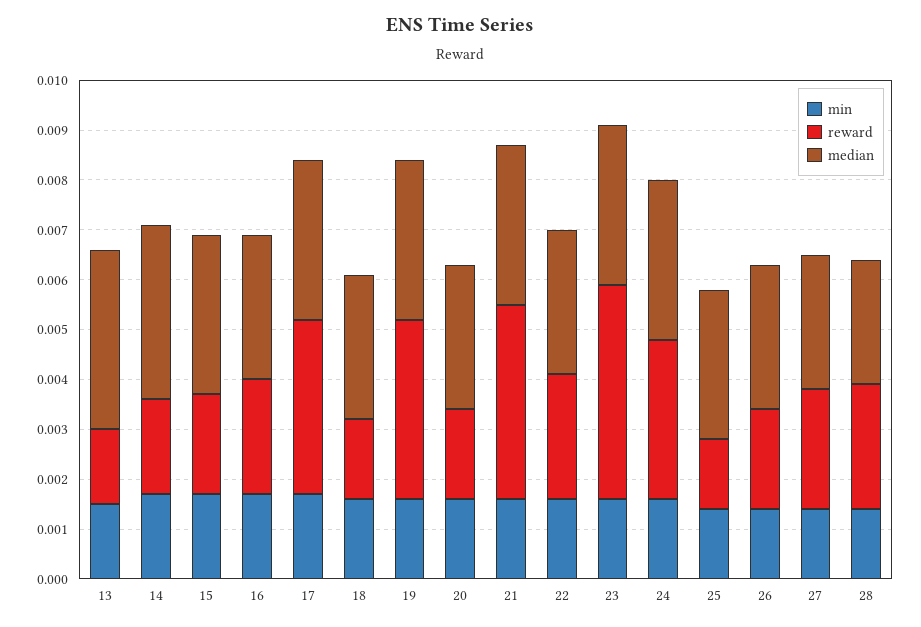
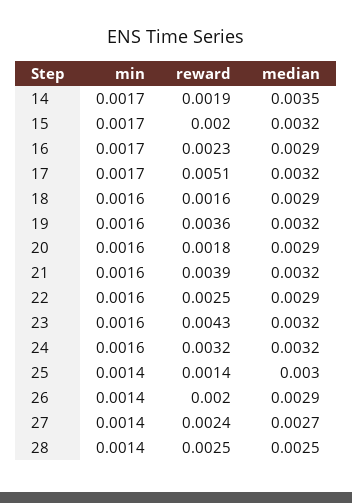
  {
    "min": {
-     "13": 0.0015,
      "14": 0.0017,
      "15": 0.0017,
      "16": 0.0017,
      "17": 0.0017,
      "18": 0.0016,
      "19": 0.0016,
      "20": 0.0016,
      "21": 0.0016,
      "22": 0.0016,
      "23": 0.0016,
      "24": 0.0016,
      "25": 0.0014,
      "26": 0.0014,
      "27": 0.0014,
      "28": 0.0014
    },
    "reward": {
-     "13": 0.0015,
      "14": 0.0019,
      "15": 0.002,
      "16": 0.0023,
-     "17": 0.0035,
+     "17": 0.0051,
      "18": 0.0016,
      "19": 0.0036,
      "20": 0.0018,
      "21": 0.0039,
      "22": 0.0025,
      "23": 0.0043,
      "24": 0.0032,
      "25": 0.0014,
      "26": 0.002,
      "27": 0.0024,
      "28": 0.0025
    },
    "median": {
-     "13": 0.0035,
      "14": 0.0035,
      "15": 0.0032,
      "16": 0.0029,
      "17": 0.0032,
      "18": 0.0029,
      "19": 0.0032,
      "20": 0.0029,
      "21": 0.0032,
      "22": 0.0029,
      "23": 0.0032,
      "24": 0.0032,
      "25": 0.003,
      "26": 0.0029,
      "27": 0.0027,
      "28": 0.0025
    }
  }

